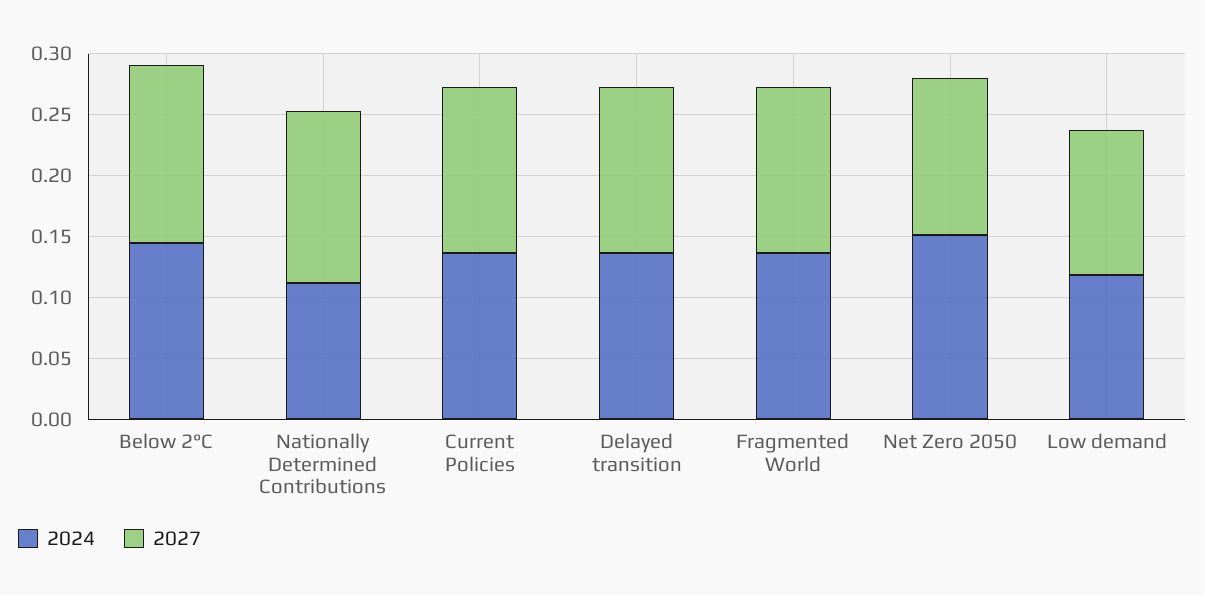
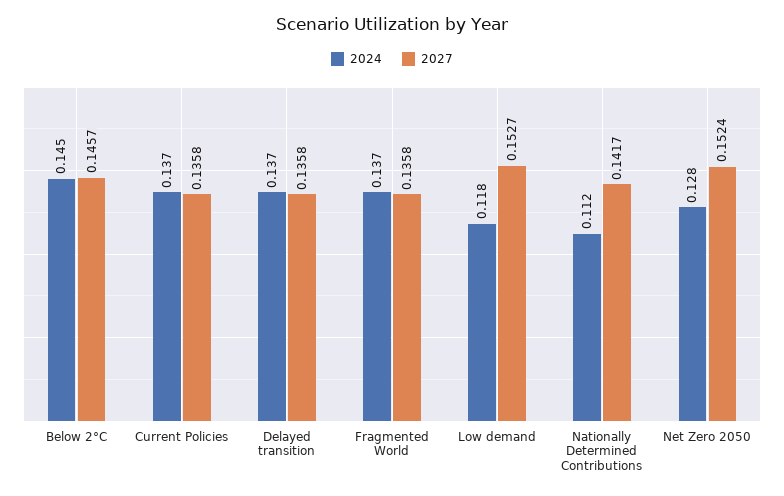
  {
    "2024": {
      "Below 2°C": 0.145,
      "Nationally Determined Contributions": 0.112,
      "Current Policies": 0.137,
      "Delayed transition": 0.137,
      "Fragmented World": 0.137,
-     "Net Zero 2050": 0.15,
+     "Net Zero 2050": 0.128,
      "Low demand": 0.118
    },
    "2027": {
      "Below 2°C": 0.1457,
      "Nationally Determined Contributions": 0.1417,
      "Current Policies": 0.1358,
      "Delayed transition": 0.1358,
      "Fragmented World": 0.1358,
-     "Net Zero 2050": 0.13,
+     "Net Zero 2050": 0.1524,
-     "Low demand": 0.12
+     "Low demand": 0.1527
    }
  }

